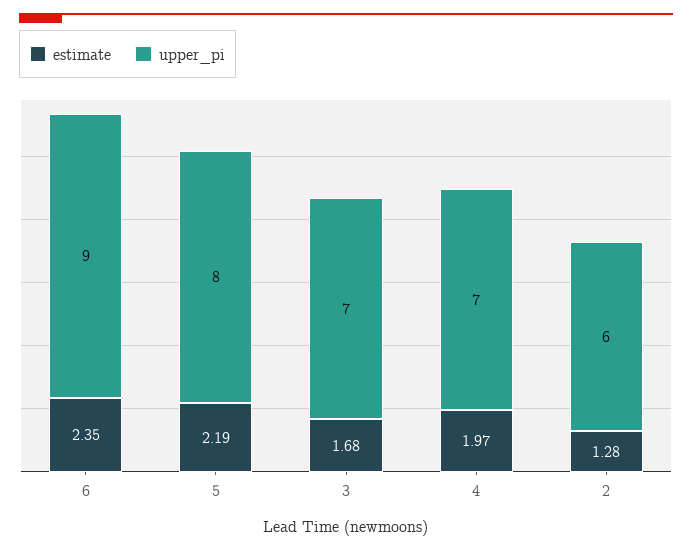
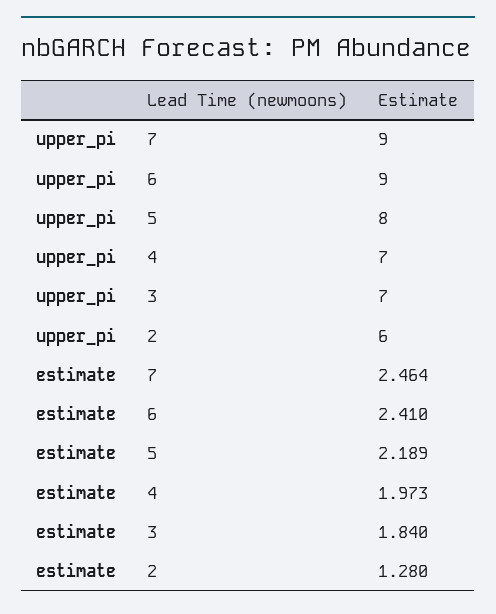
  {
    "estimate": {
-     "6": 2.35,
+     "6": 2.41,
      "5": 2.189,
-     "3": 1.68,
+     "3": 1.84,
      "4": 1.973,
-     "2": 1.28
+     "2": 1.28,
+     "7": 2.464
    },
    "upper_pi": {
      "6": 9,
      "5": 8,
      "3": 7,
      "4": 7,
-     "2": 6
+     "2": 6,
+     "7": 9
    }
  }

